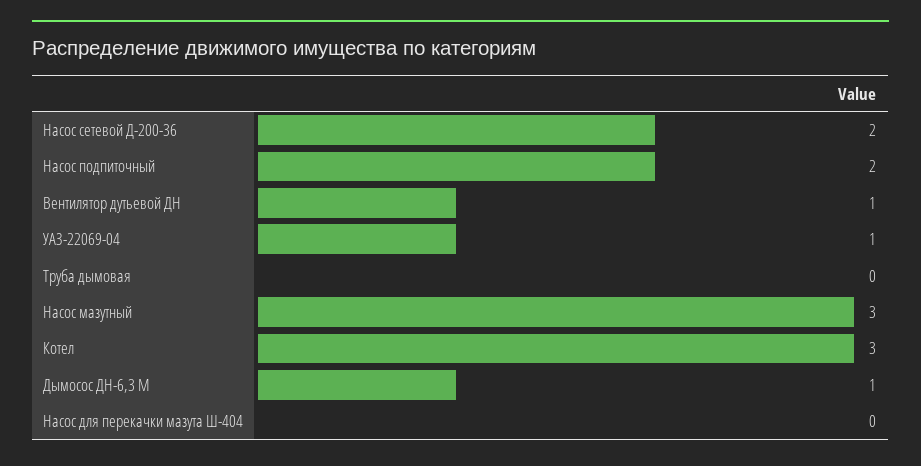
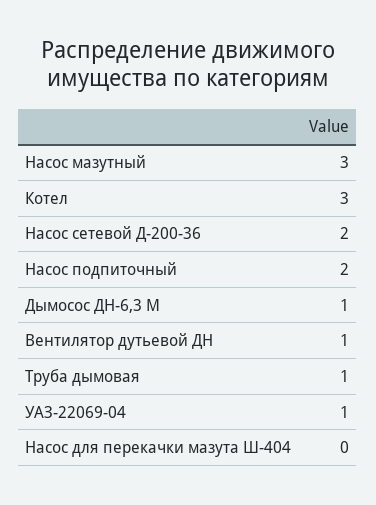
  {
    "Насос сетевой Д-200-36": 2,
    "Насос подпиточный": 2,
    "Вентилятор дутьевой ДН": 1,
    "УАЗ-22069-04": 1,
-   "Труба дымовая": 0,
+   "Труба дымовая": 1,
    "Насос мазутный": 3,
    "Котел": 3,
    "Дымосос ДН-6,3 М": 1,
    "Насос для перекачки мазута Ш-404": 0
  }

